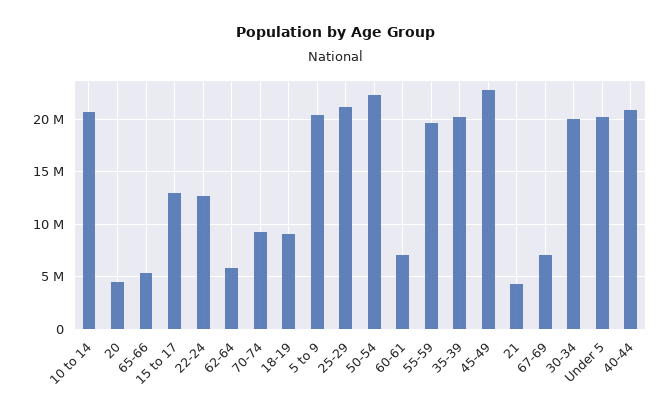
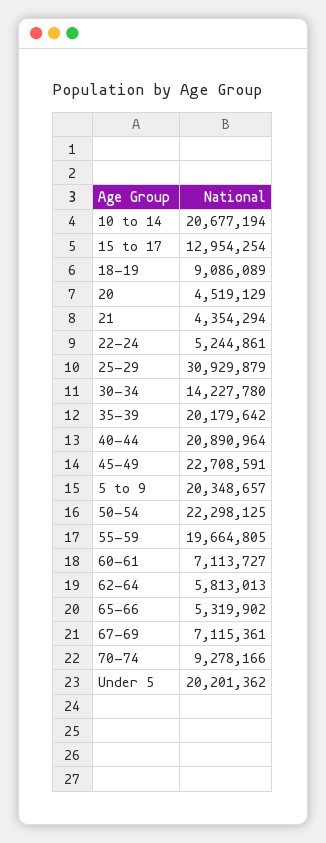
  {
    "10 to 14": 20677194,
    "20": 4519129,
    "65-66": 5319902,
    "15 to 17": 12954254,
-   "22-24": 13000000,
+   "22-24": 5244861,
    "62-64": 5813013,
    "70-74": 9278166,
    "18-19": 9086089,
    "5 to 9": 20348657,
-   "25-29": 21000000,
+   "25-29": 30929879,
    "50-54": 22298125,
    "60-61": 7113727,
    "55-59": 19664805,
    "35-39": 20179642,
    "45-49": 22708591,
    "21": 4354294,
    "67-69": 7115361,
-   "30-34": 20000000,
+   "30-34": 14227780,
    "Under 5": 20201362,
    "40-44": 20890964
  }

